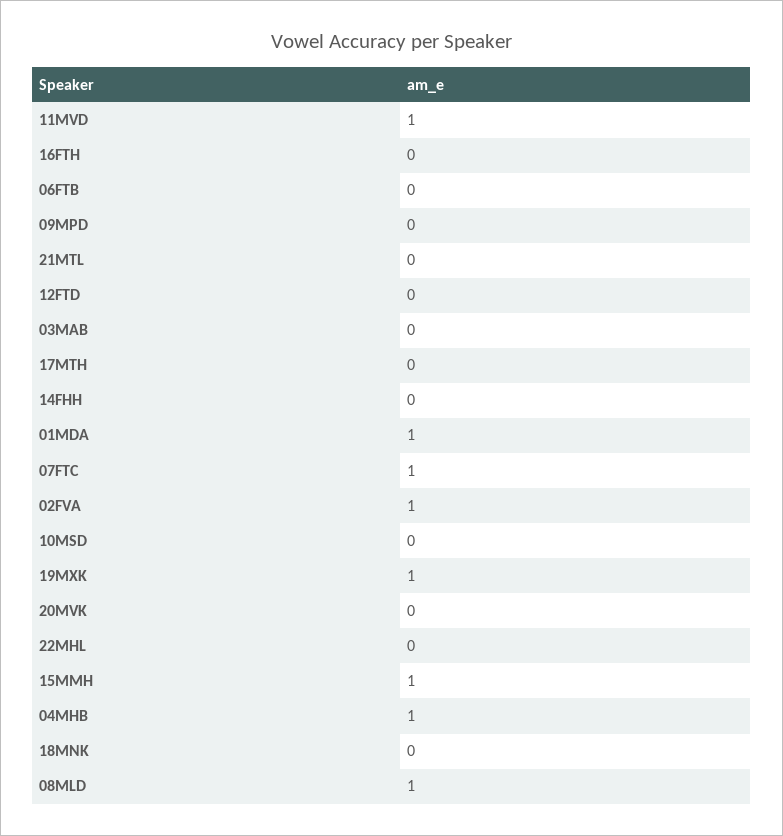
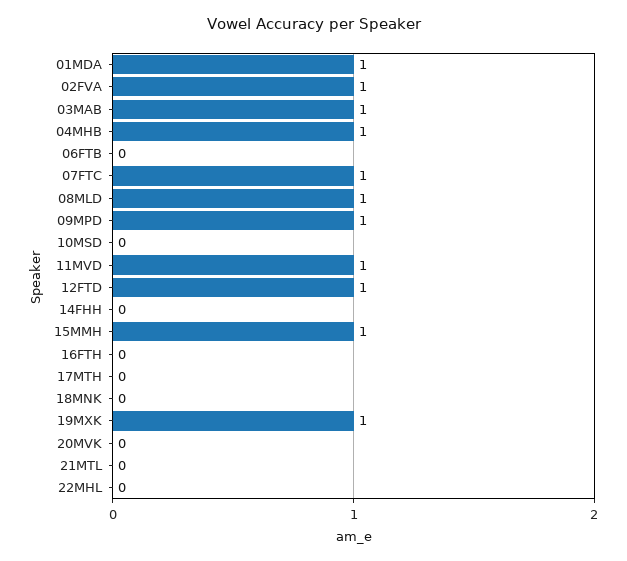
  {
    "11MVD": 1,
    "16FTH": 0,
    "06FTB": 0,
-   "09MPD": 0,
+   "09MPD": 1,
    "21MTL": 0,
-   "12FTD": 0,
+   "12FTD": 1,
-   "03MAB": 0,
+   "03MAB": 1,
    "17MTH": 0,
    "14FHH": 0,
    "01MDA": 1,
    "07FTC": 1,
    "02FVA": 1,
    "10MSD": 0,
    "19MXK": 1,
    "20MVK": 0,
    "22MHL": 0,
    "15MMH": 1,
    "04MHB": 1,
    "18MNK": 0,
    "08MLD": 1
  }

